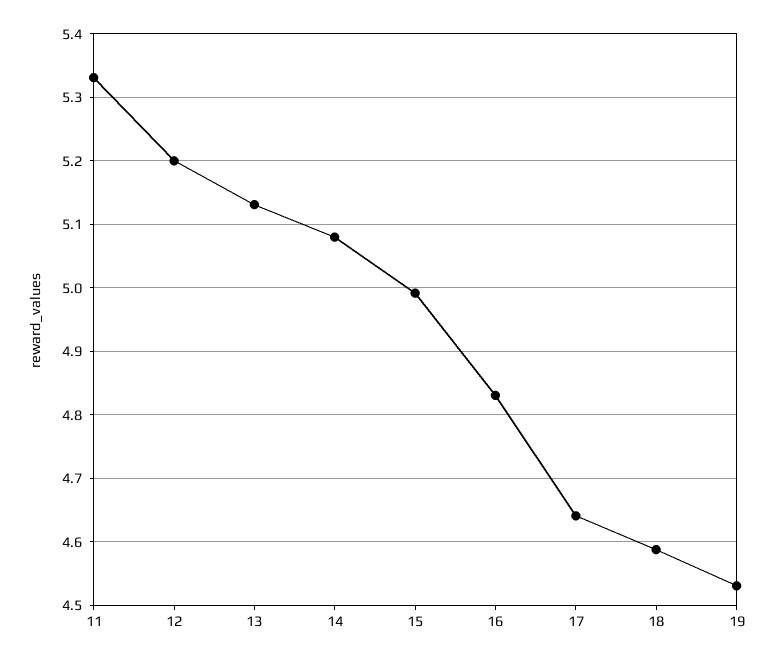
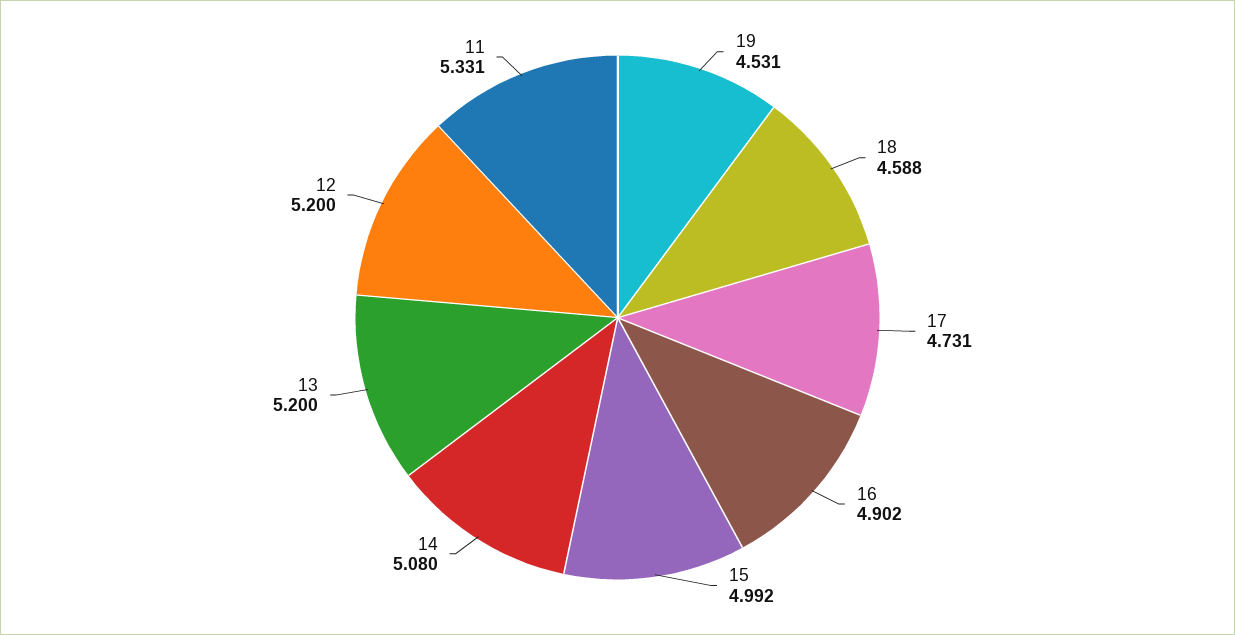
  {
    "11": 5.331,
    "12": 5.2,
-   "13": 5.13,
+   "13": 5.2,
    "14": 5.08,
    "15": 4.992,
-   "16": 4.83,
+   "16": 4.902,
-   "17": 4.64,
+   "17": 4.731,
    "18": 4.588,
    "19": 4.531
  }

